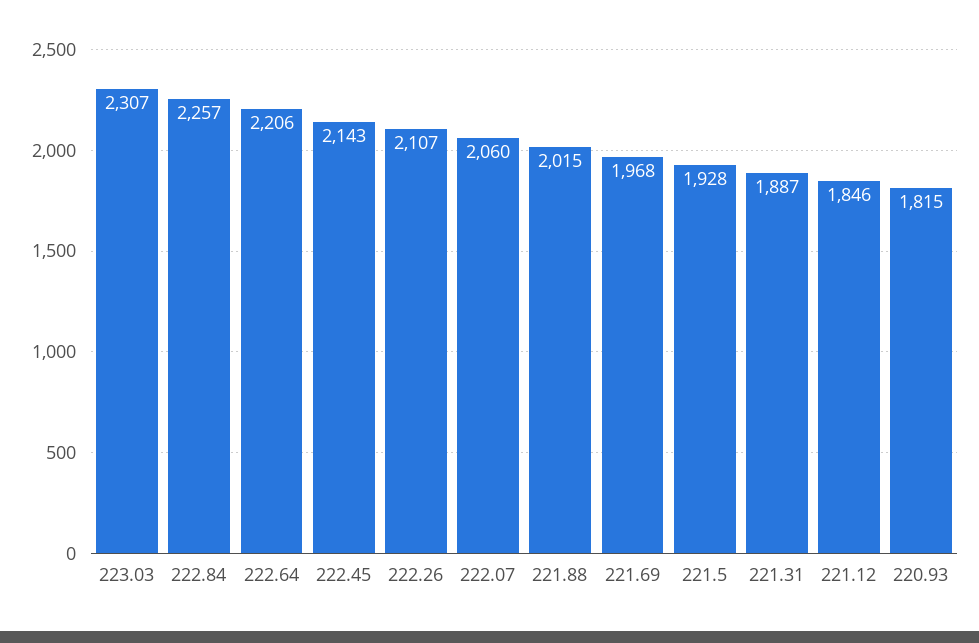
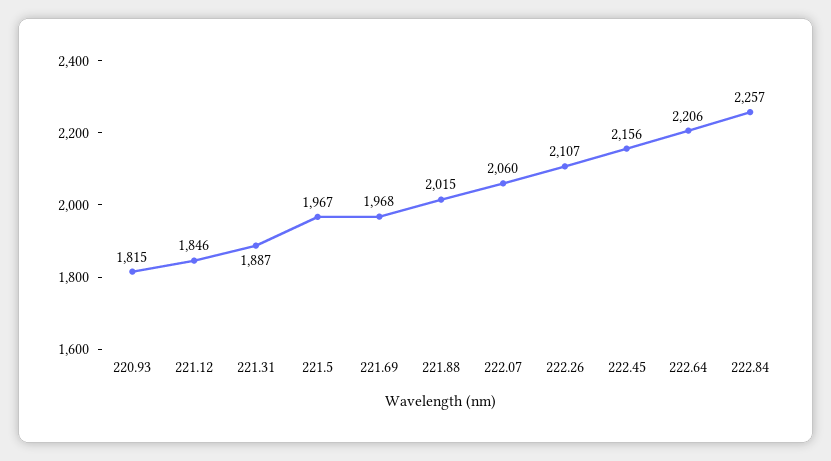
  {
-   "223.03": 2307,
    "222.84": 2257,
    "222.64": 2206,
-   "222.45": 2143,
+   "222.45": 2156,
    "222.26": 2107,
    "222.07": 2060,
    "221.88": 2015,
    "221.69": 1968,
-   "221.5": 1928,
+   "221.5": 1967,
    "221.31": 1887,
    "221.12": 1846,
    "220.93": 1815
  }

